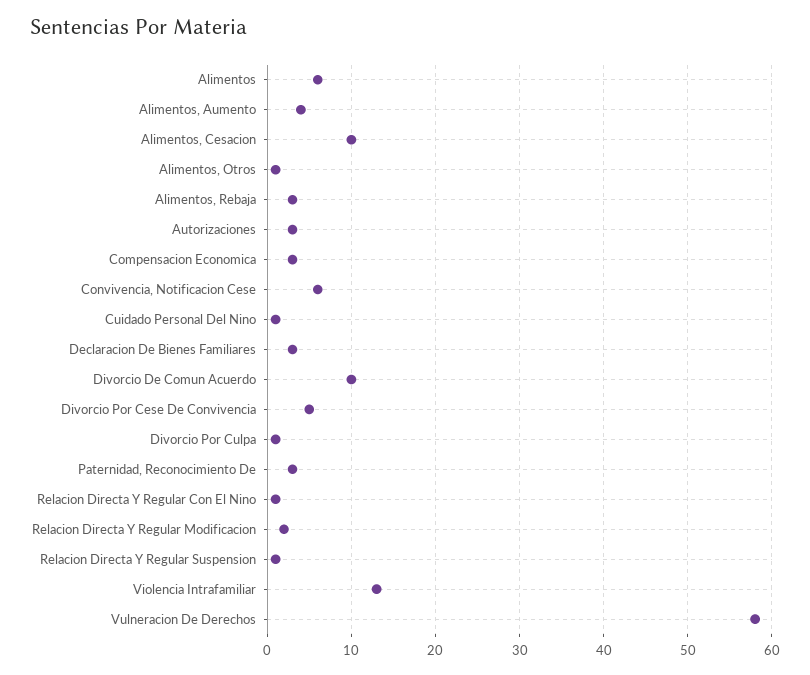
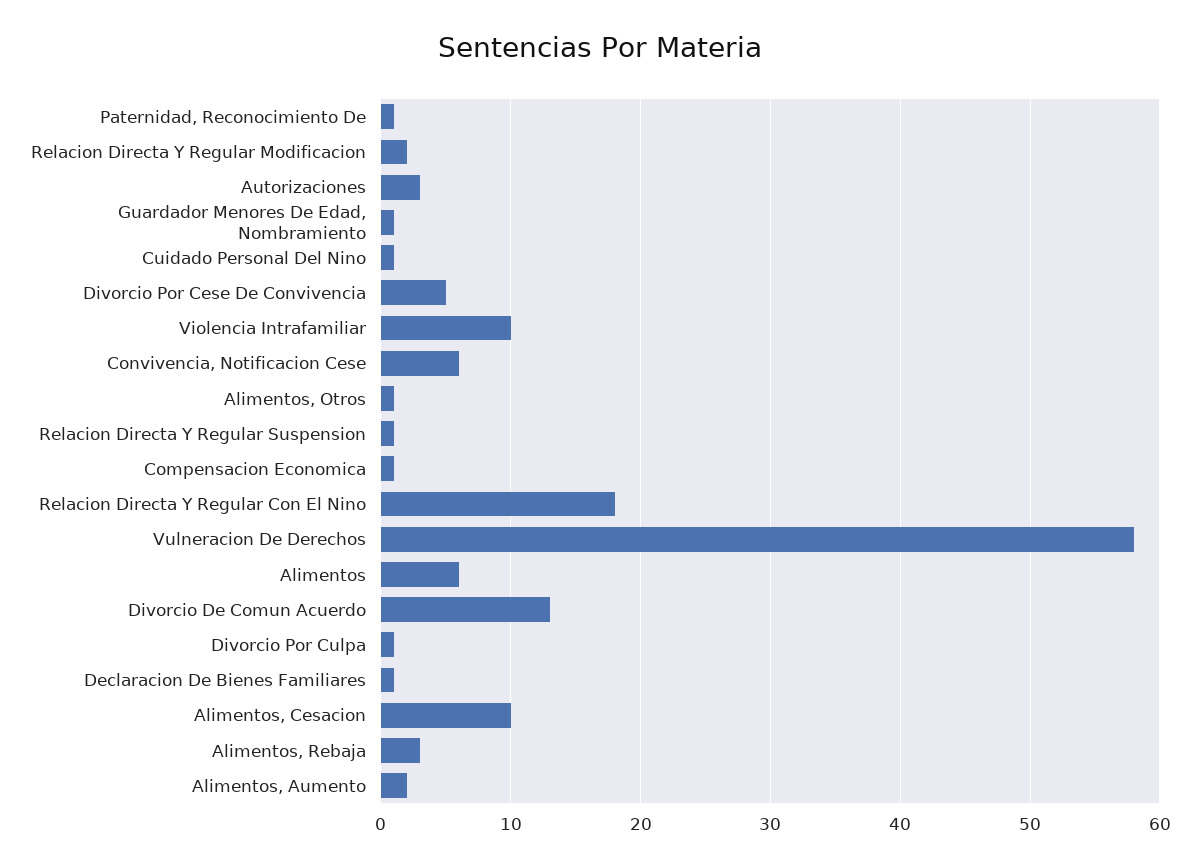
  {
    "Alimentos": 6,
-   "Alimentos, Aumento": 4,
+   "Alimentos, Aumento": 2,
    "Alimentos, Cesacion": 10,
    "Alimentos, Otros": 1,
    "Alimentos, Rebaja": 3,
    "Autorizaciones": 3,
-   "Compensacion Economica": 3,
+   "Compensacion Economica": 1,
    "Convivencia, Notificacion Cese": 6,
    "Cuidado Personal Del Nino": 1,
-   "Declaracion De Bienes Familiares": 3,
+   "Declaracion De Bienes Familiares": 1,
-   "Divorcio De Comun Acuerdo": 10,
+   "Divorcio De Comun Acuerdo": 13,
    "Divorcio Por Cese De Convivencia": 5,
    "Divorcio Por Culpa": 1,
-   "Paternidad, Reconocimiento De": 3,
+   "Paternidad, Reconocimiento De": 1,
-   "Relacion Directa Y Regular Con El Nino": 1,
+   "Relacion Directa Y Regular Con El Nino": 18,
    "Relacion Directa Y Regular Modificacion": 2,
    "Relacion Directa Y Regular Suspension": 1,
-   "Violencia Intrafamiliar": 13,
+   "Violencia Intrafamiliar": 10,
-   "Vulneracion De Derechos": 58
+   "Vulneracion De Derechos": 58,
+   "Guardador Menores De Edad, Nombramiento": 1
  }

